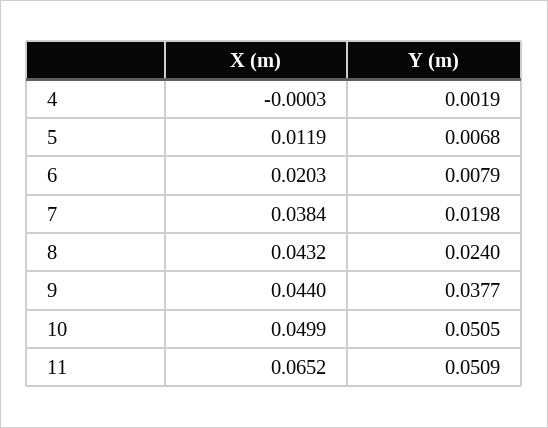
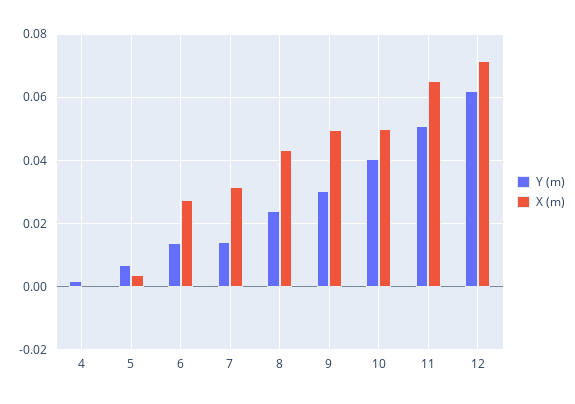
  {
    "X (m)": {
      "4": -0.0003,
-     "5": 0.0119,
+     "5": 0.004,
-     "6": 0.0203,
+     "6": 0.028,
-     "7": 0.0384,
+     "7": 0.032,
      "8": 0.0432,
-     "9": 0.044,
+     "9": 0.05,
      "10": 0.0499,
-     "11": 0.0652
+     "11": 0.0652,
+     "12": 0.072
    },
    "Y (m)": {
      "4": 0.0019,
      "5": 0.0068,
-     "6": 0.0079,
+     "6": 0.014,
-     "7": 0.0198,
+     "7": 0.014,
      "8": 0.024,
-     "9": 0.0377,
+     "9": 0.03,
-     "10": 0.0505,
+     "10": 0.04,
-     "11": 0.0509
+     "11": 0.0509,
+     "12": 0.062
    }
  }

